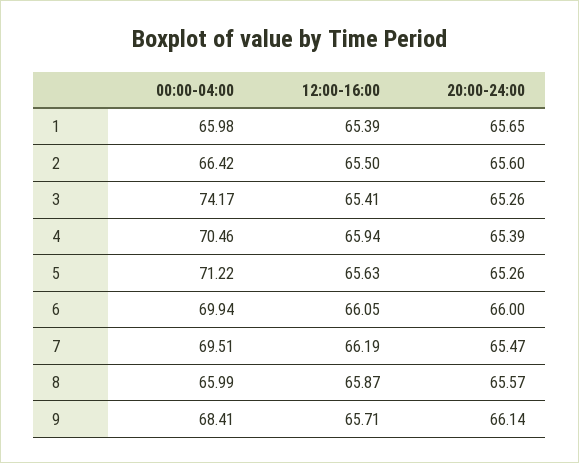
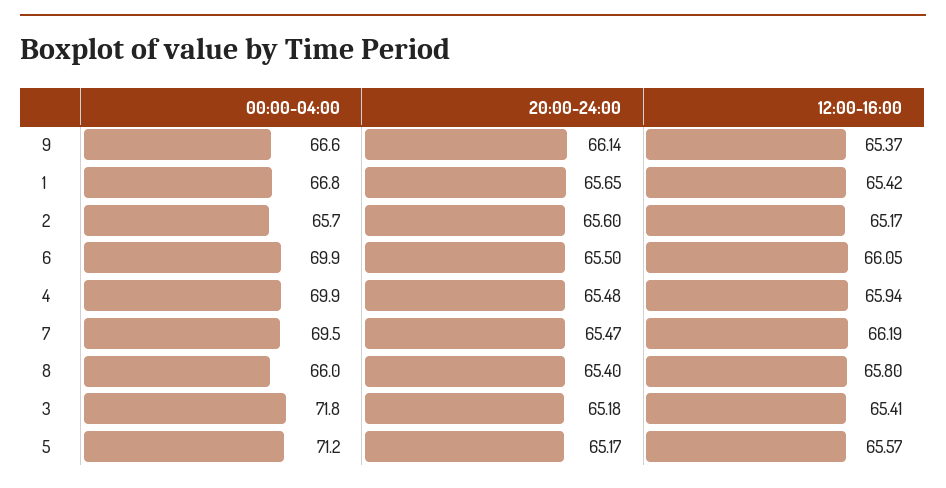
  {
    "00:00-04:00": {
-     "1": 65.98,
+     "1": 66.8,
-     "2": 66.42,
+     "2": 65.7,
-     "3": 74.17,
+     "3": 71.8,
-     "4": 70.46,
+     "4": 69.9,
      "5": 71.22,
      "6": 69.94,
      "7": 69.51,
      "8": 65.99,
-     "9": 68.41
+     "9": 66.6
    },
    "12:00-16:00": {
-     "1": 65.39,
+     "1": 65.42,
-     "2": 65.5,
+     "2": 65.17,
      "3": 65.41,
      "4": 65.94,
-     "5": 65.63,
+     "5": 65.57,
      "6": 66.05,
      "7": 66.19,
-     "8": 65.87,
+     "8": 65.8,
-     "9": 65.71
+     "9": 65.37
    },
    "20:00-24:00": {
      "1": 65.65,
      "2": 65.6,
-     "3": 65.26,
+     "3": 65.18,
-     "4": 65.39,
+     "4": 65.48,
-     "5": 65.26,
+     "5": 65.17,
-     "6": 66,
+     "6": 65.5,
      "7": 65.47,
-     "8": 65.57,
+     "8": 65.4,
      "9": 66.14
    }
  }

